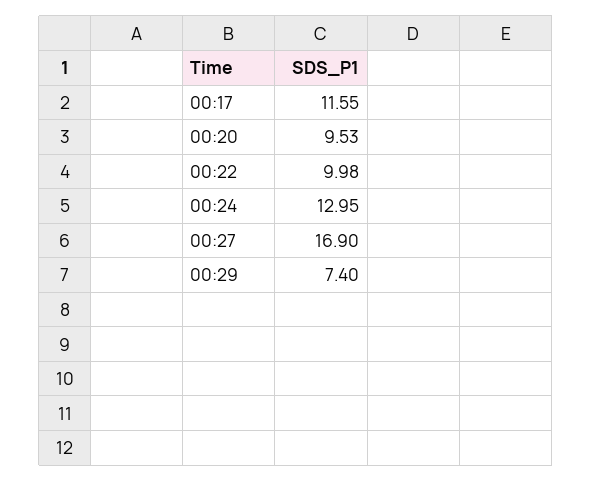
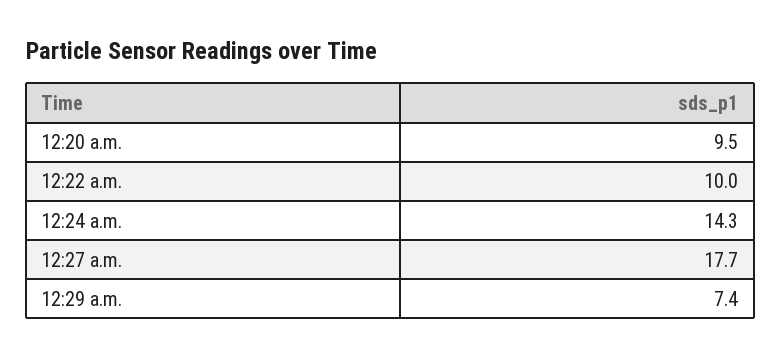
  {
-   "00:17": 11.55,
    "00:20": 9.53,
    "00:22": 9.98,
-   "00:24": 12.95,
+   "00:24": 14.3,
-   "00:27": 16.9,
+   "00:27": 17.7,
    "00:29": 7.4
  }

